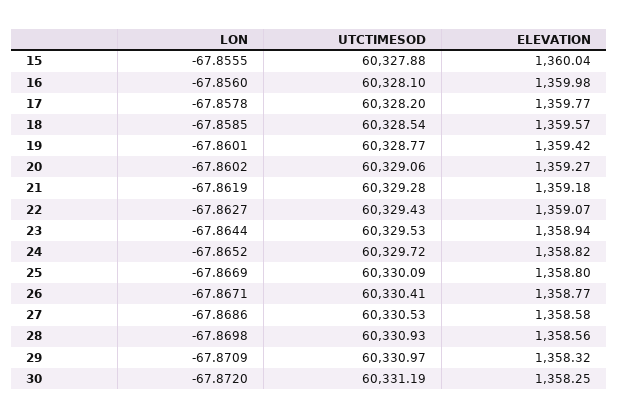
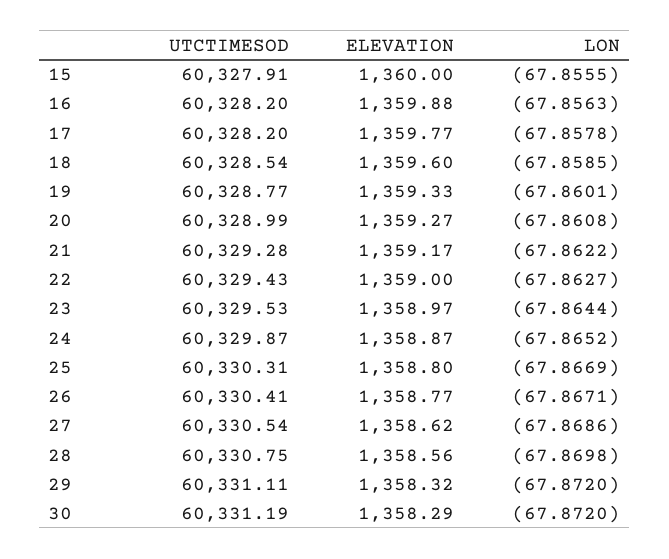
  {
    "LON": {
      "15": -67.8555,
-     "16": -67.856,
+     "16": -67.8563,
      "17": -67.8578,
      "18": -67.8585,
      "19": -67.8601,
-     "20": -67.8602,
+     "20": -67.8608,
-     "21": -67.8619,
+     "21": -67.8622,
      "22": -67.8627,
      "23": -67.8644,
      "24": -67.8652,
      "25": -67.8669,
      "26": -67.8671,
      "27": -67.8686,
      "28": -67.8698,
-     "29": -67.8709,
+     "29": -67.872,
      "30": -67.872
    },
    "UTCTIMESOD": {
-     "15": 60327.88,
+     "15": 60327.91,
-     "16": 60328.1,
+     "16": 60328.2,
      "17": 60328.2,
      "18": 60328.54,
      "19": 60328.77,
-     "20": 60329.06,
+     "20": 60328.99,
      "21": 60329.28,
      "22": 60329.43,
      "23": 60329.53,
-     "24": 60329.72,
+     "24": 60329.87,
-     "25": 60330.09,
+     "25": 60330.31,
      "26": 60330.41,
-     "27": 60330.53,
+     "27": 60330.54,
-     "28": 60330.93,
+     "28": 60330.75,
-     "29": 60330.97,
+     "29": 60331.11,
      "30": 60331.19
    },
    "ELEVATION": {
-     "15": 1360.04,
+     "15": 1360,
-     "16": 1359.98,
+     "16": 1359.88,
      "17": 1359.77,
-     "18": 1359.57,
+     "18": 1359.6,
-     "19": 1359.42,
+     "19": 1359.33,
      "20": 1359.27,
-     "21": 1359.18,
+     "21": 1359.17,
-     "22": 1359.07,
+     "22": 1359,
-     "23": 1358.94,
+     "23": 1358.97,
-     "24": 1358.82,
+     "24": 1358.87,
      "25": 1358.8,
      "26": 1358.77,
-     "27": 1358.58,
+     "27": 1358.62,
      "28": 1358.56,
      "29": 1358.32,
-     "30": 1358.25
+     "30": 1358.29
    }
  }

